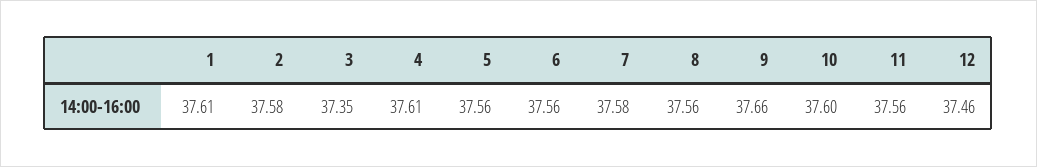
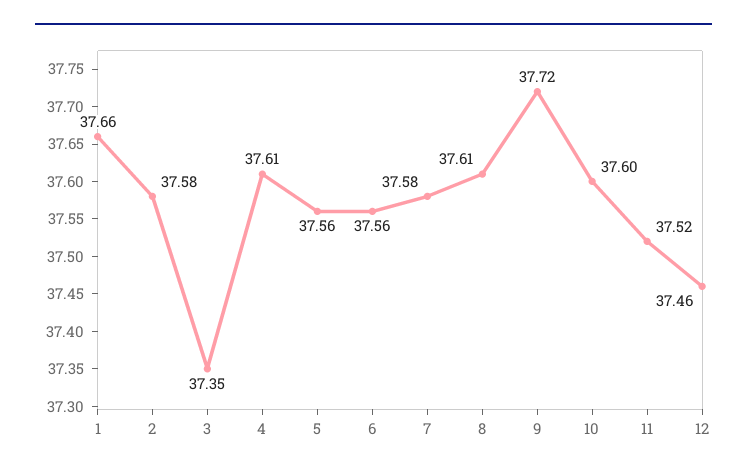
  {
-   "1": 37.61,
+   "1": 37.66,
    "2": 37.58,
    "3": 37.35,
    "4": 37.61,
    "5": 37.56,
    "6": 37.56,
    "7": 37.58,
-   "8": 37.56,
+   "8": 37.61,
-   "9": 37.66,
+   "9": 37.72,
    "10": 37.6,
-   "11": 37.56,
+   "11": 37.52,
    "12": 37.46
  }

